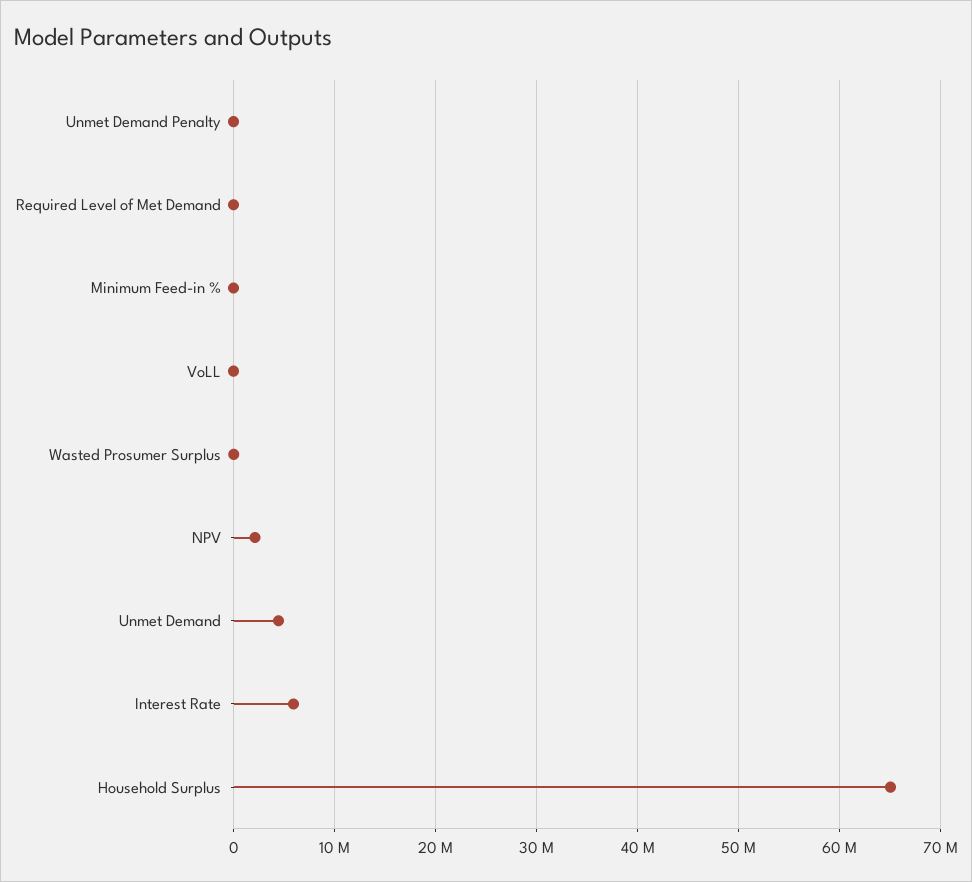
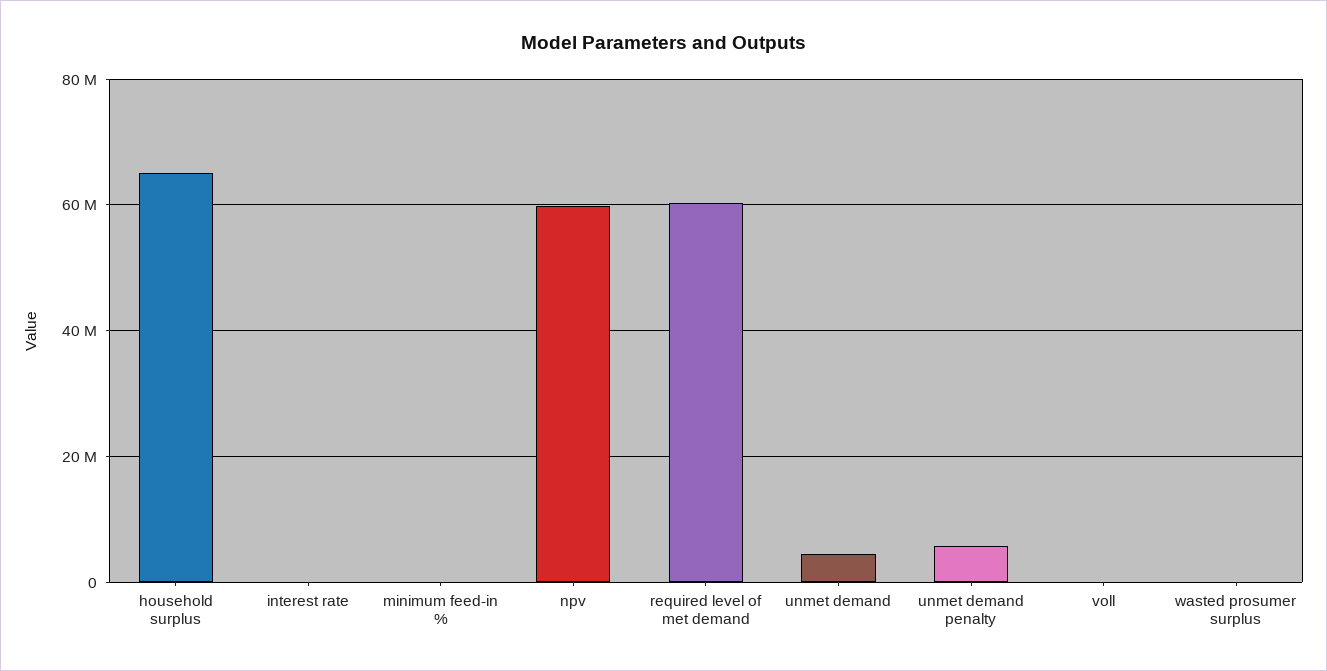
  {
-   "Unmet Demand Penalty": 0,
+   "Unmet Demand Penalty": 6000000,
-   "Required Level of Met Demand": 0,
+   "Required Level of Met Demand": 60000000,
    "Minimum Feed-in %": 0,
    "VoLL": 0,
    "Wasted Prosumer Surplus": 0,
-   "NPV": 2000000,
+   "NPV": 60000000,
    "Unmet Demand": 4000000,
-   "Interest Rate": 6000000,
+   "Interest Rate": 0,
    "Household Surplus": 65000000
  }

